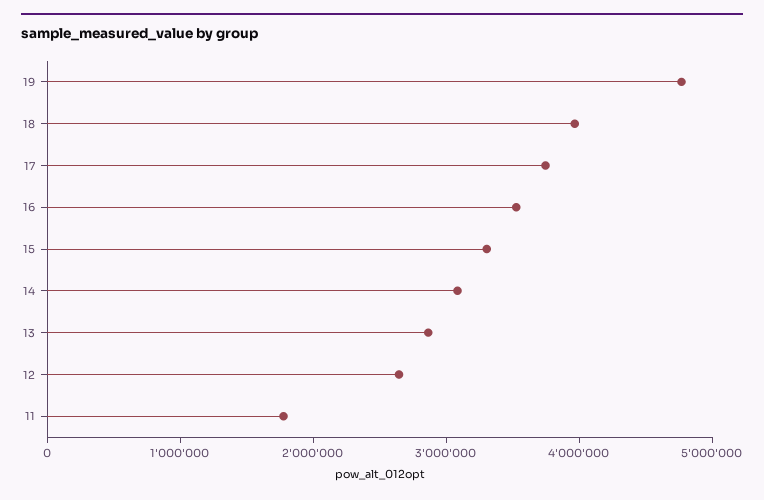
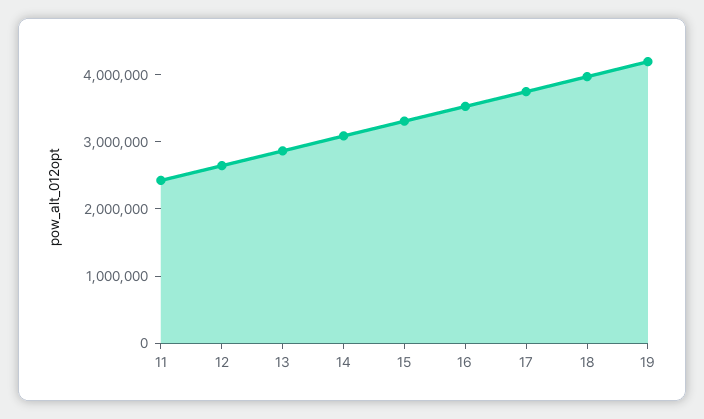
  {
-   "19": 4800000,
+   "19": 4200000,
    "18": 4000000,
    "17": 3800000,
    "16": 3600000,
    "15": 3400000,
    "14": 3000000,
    "13": 2800000,
    "12": 2600000,
-   "11": 1800000
+   "11": 2400000
  }

